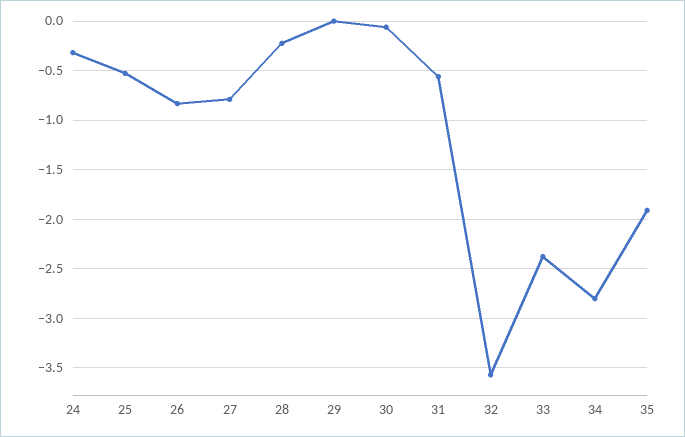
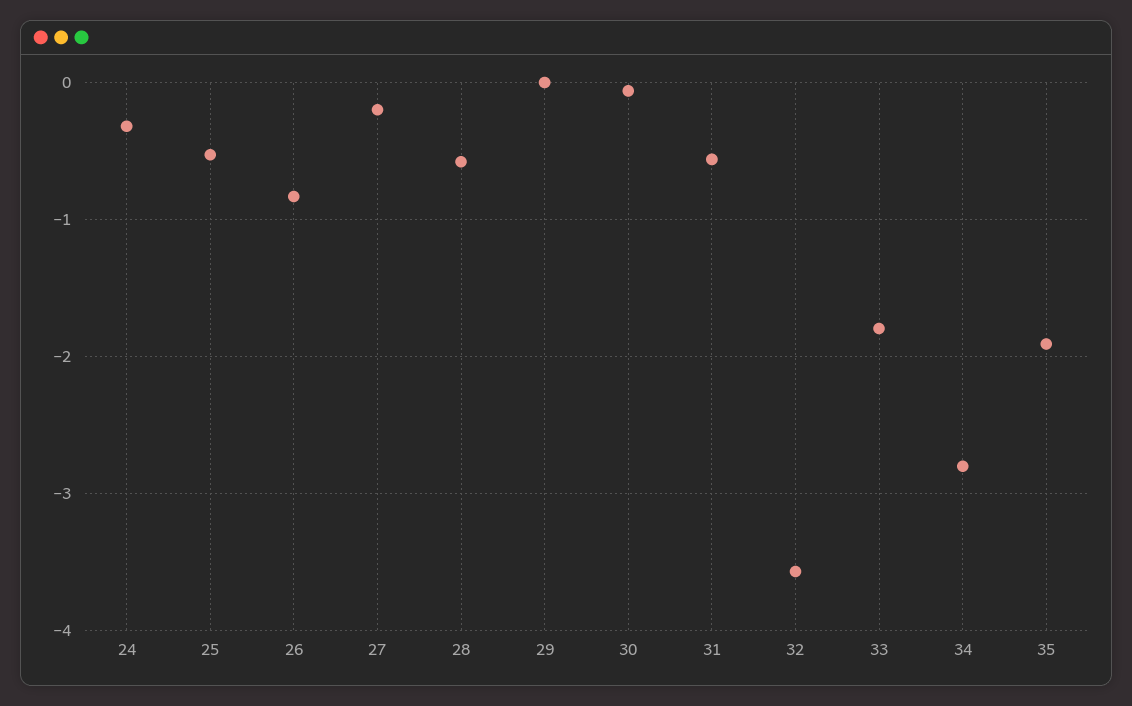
  {
    "24": -0.3,
    "25": -0.5,
    "26": -0.8,
-   "27": -0.8,
+   "27": -0.2,
-   "28": -0.2,
+   "28": -0.6,
    "29": 0,
    "30": -0.1,
    "31": -0.6,
    "32": -3.6,
-   "33": -2.4,
+   "33": -1.8,
    "34": -2.8,
    "35": -1.9
  }

